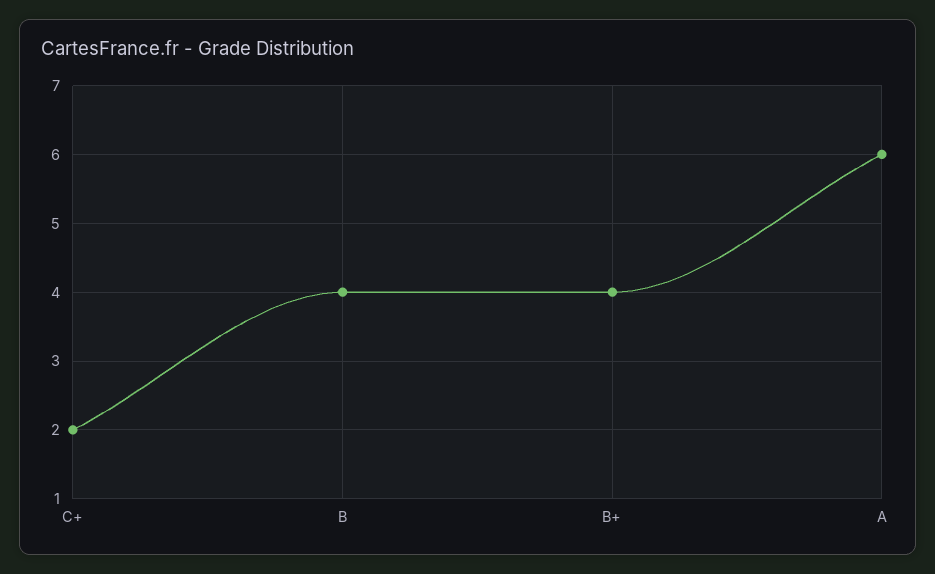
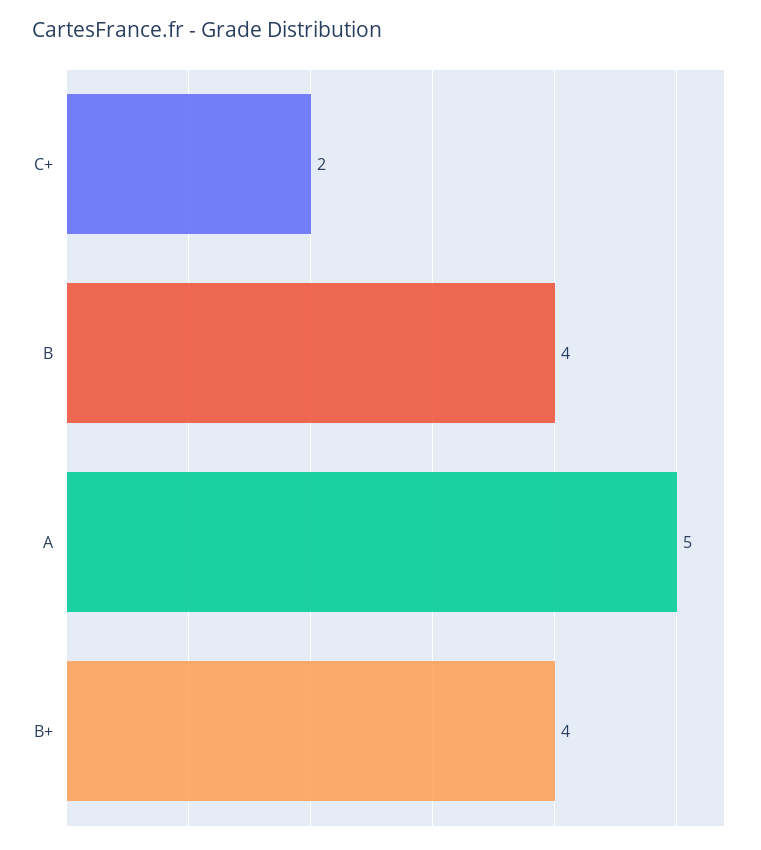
  {
    "C+": 2,
    "B": 4,
    "B+": 4,
-   "A": 6
+   "A": 5
  }

